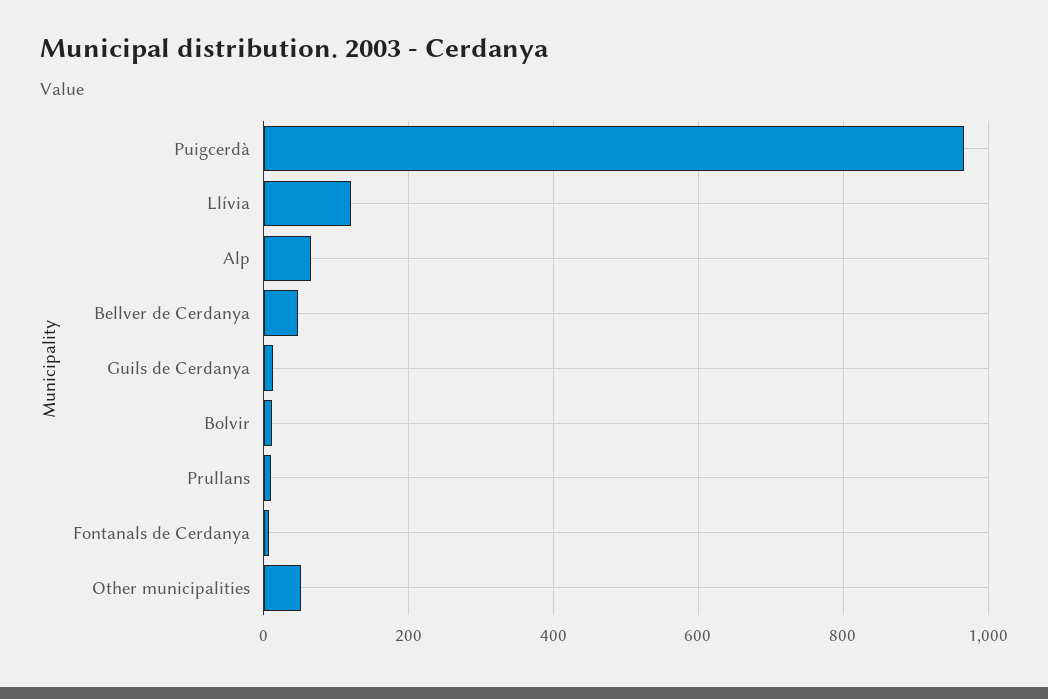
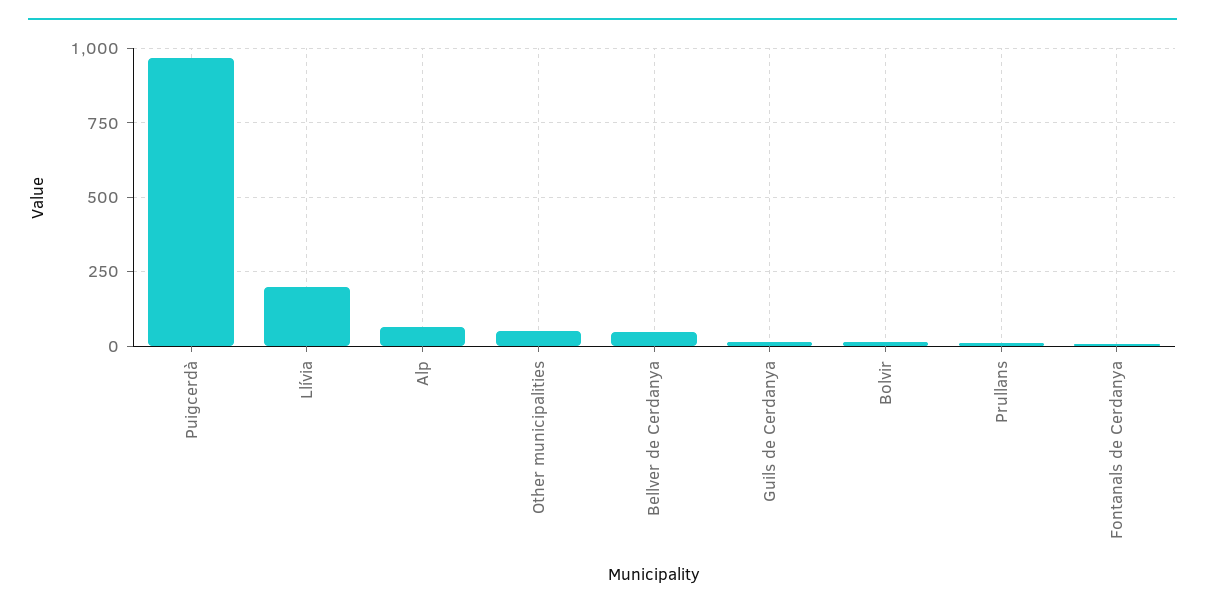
  {
    "Puigcerdà": 960,
-   "Llívia": 120,
+   "Llívia": 200,
    "Alp": 60,
    "Bellver de Cerdanya": 40,
    "Guils de Cerdanya": 20,
    "Bolvir": 20,
    "Prullans": 20,
    "Fontanals de Cerdanya": 0,
    "Other municipalities": 60
  }

